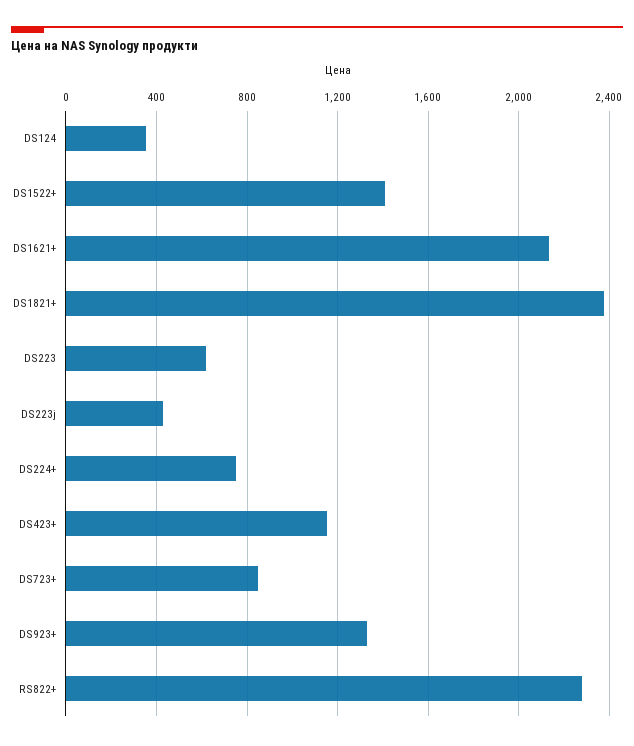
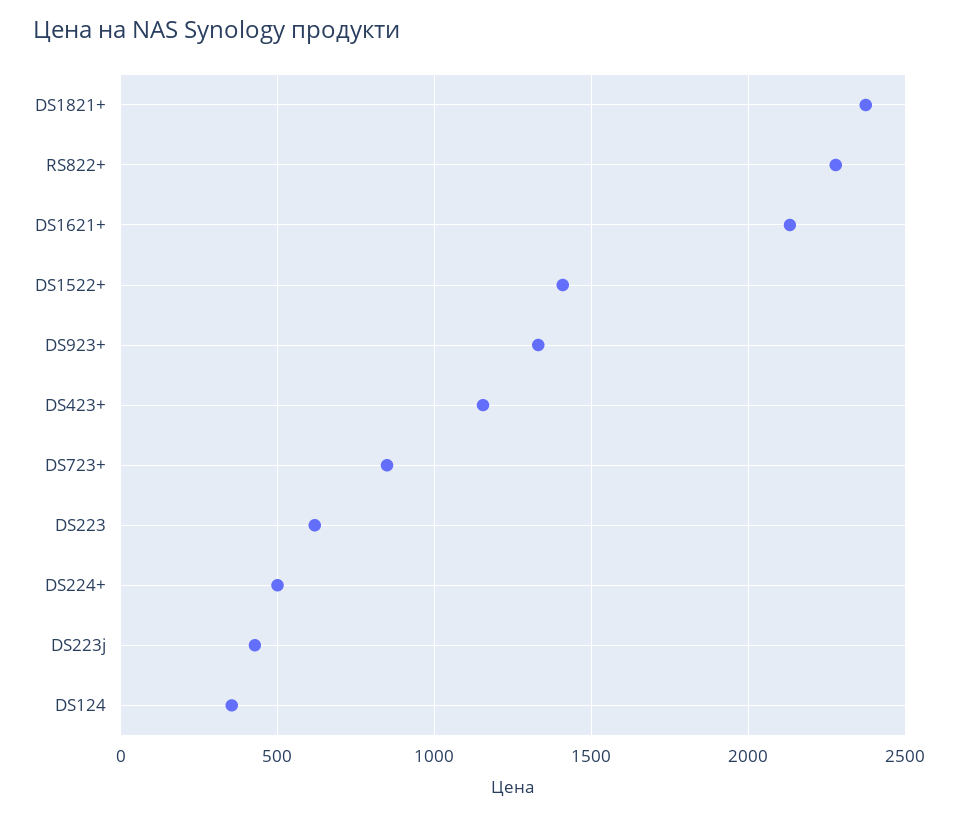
  {
    "DS124": 350,
    "DS1522+": 1400,
    "DS1621+": 2150,
    "DS1821+": 2400,
    "DS223": 600,
    "DS223j": 450,
-   "DS224+": 750,
+   "DS224+": 500,
    "DS423+": 1150,
    "DS723+": 850,
    "DS923+": 1350,
    "RS822+": 2300
  }

